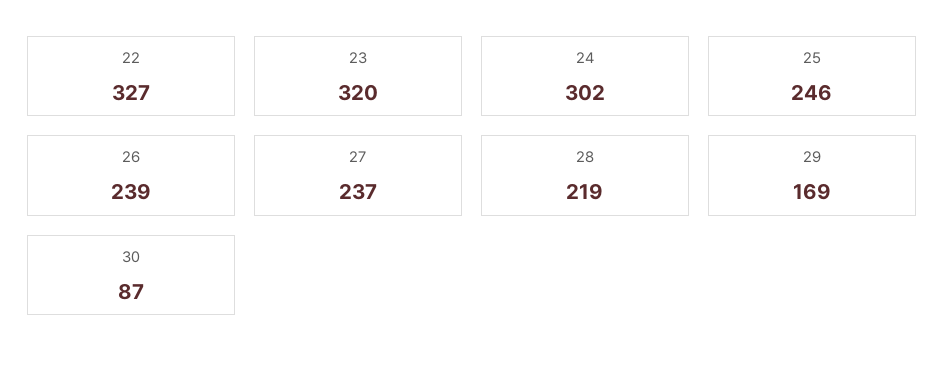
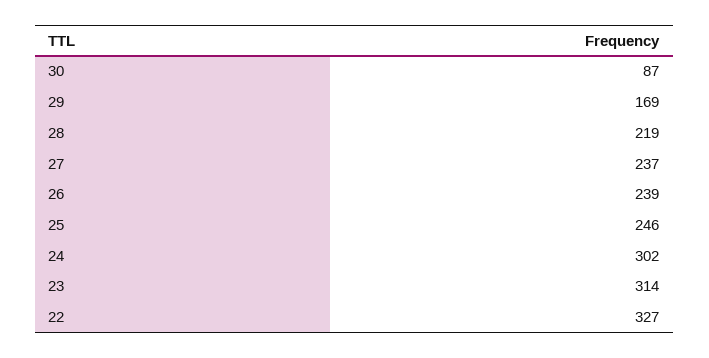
  {
    "22": 327,
-   "23": 320,
+   "23": 314,
    "24": 302,
    "25": 246,
    "26": 239,
    "27": 237,
    "28": 219,
    "29": 169,
    "30": 87
  }

